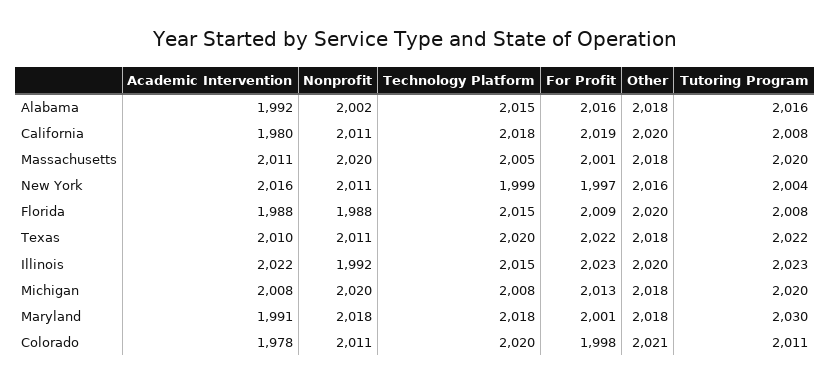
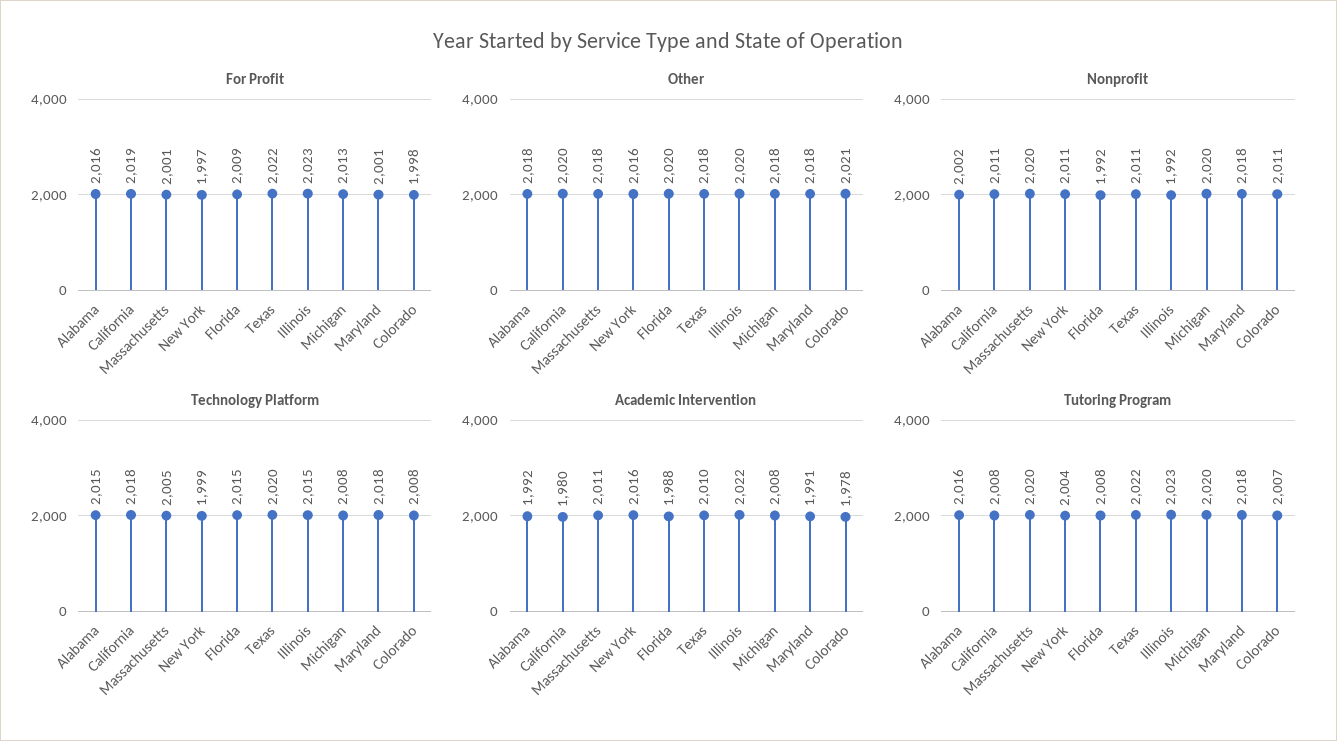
  {
    "Academic Intervention": {
      "Alabama": 1992,
      "California": 1980,
      "Massachusetts": 2011,
      "New York": 2016,
      "Florida": 1988,
      "Texas": 2010,
      "Illinois": 2022,
      "Michigan": 2008,
      "Maryland": 1991,
      "Colorado": 1978
    },
    "Nonprofit": {
      "Alabama": 2002,
      "California": 2011,
      "Massachusetts": 2020,
      "New York": 2011,
-     "Florida": 1988,
+     "Florida": 1992,
      "Texas": 2011,
      "Illinois": 1992,
      "Michigan": 2020,
      "Maryland": 2018,
      "Colorado": 2011
    },
    "Technology Platform": {
      "Alabama": 2015,
      "California": 2018,
      "Massachusetts": 2005,
      "New York": 1999,
      "Florida": 2015,
      "Texas": 2020,
      "Illinois": 2015,
      "Michigan": 2008,
      "Maryland": 2018,
-     "Colorado": 2020
+     "Colorado": 2008
    },
    "For Profit": {
      "Alabama": 2016,
      "California": 2019,
      "Massachusetts": 2001,
      "New York": 1997,
      "Florida": 2009,
      "Texas": 2022,
      "Illinois": 2023,
      "Michigan": 2013,
      "Maryland": 2001,
      "Colorado": 1998
    },
    "Other": {
      "Alabama": 2018,
      "California": 2020,
      "Massachusetts": 2018,
      "New York": 2016,
      "Florida": 2020,
      "Texas": 2018,
      "Illinois": 2020,
      "Michigan": 2018,
      "Maryland": 2018,
      "Colorado": 2021
    },
    "Tutoring Program": {
      "Alabama": 2016,
      "California": 2008,
      "Massachusetts": 2020,
      "New York": 2004,
      "Florida": 2008,
      "Texas": 2022,
      "Illinois": 2023,
      "Michigan": 2020,
-     "Maryland": 2030,
+     "Maryland": 2018,
-     "Colorado": 2011
+     "Colorado": 2007
    }
  }

